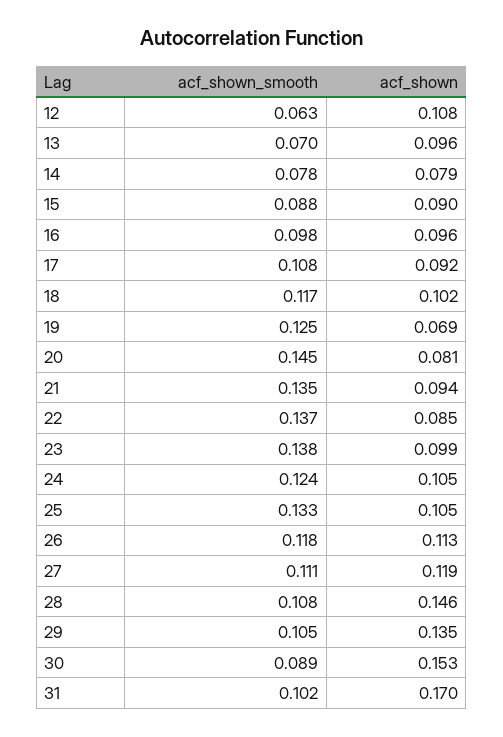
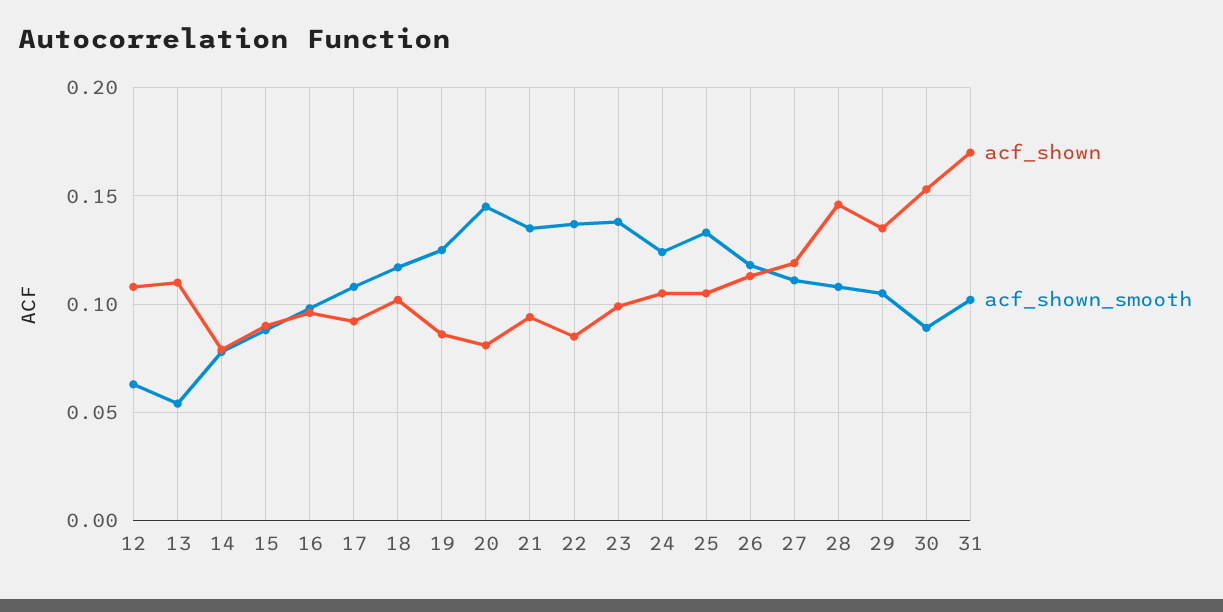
  {
    "acf_shown_smooth": {
      "12": 0.063,
-     "13": 0.07,
+     "13": 0.055,
      "14": 0.078,
      "15": 0.088,
      "16": 0.098,
      "17": 0.108,
      "18": 0.117,
      "19": 0.125,
      "20": 0.145,
      "21": 0.135,
      "22": 0.137,
      "23": 0.138,
      "24": 0.124,
      "25": 0.133,
      "26": 0.118,
      "27": 0.111,
      "28": 0.108,
      "29": 0.105,
      "30": 0.089,
      "31": 0.102
    },
    "acf_shown": {
      "12": 0.108,
-     "13": 0.096,
+     "13": 0.11,
      "14": 0.079,
      "15": 0.09,
      "16": 0.096,
      "17": 0.092,
      "18": 0.102,
-     "19": 0.069,
+     "19": 0.085,
      "20": 0.081,
      "21": 0.094,
      "22": 0.085,
      "23": 0.099,
      "24": 0.105,
      "25": 0.105,
      "26": 0.113,
      "27": 0.119,
      "28": 0.146,
      "29": 0.135,
      "30": 0.153,
      "31": 0.17
    }
  }

